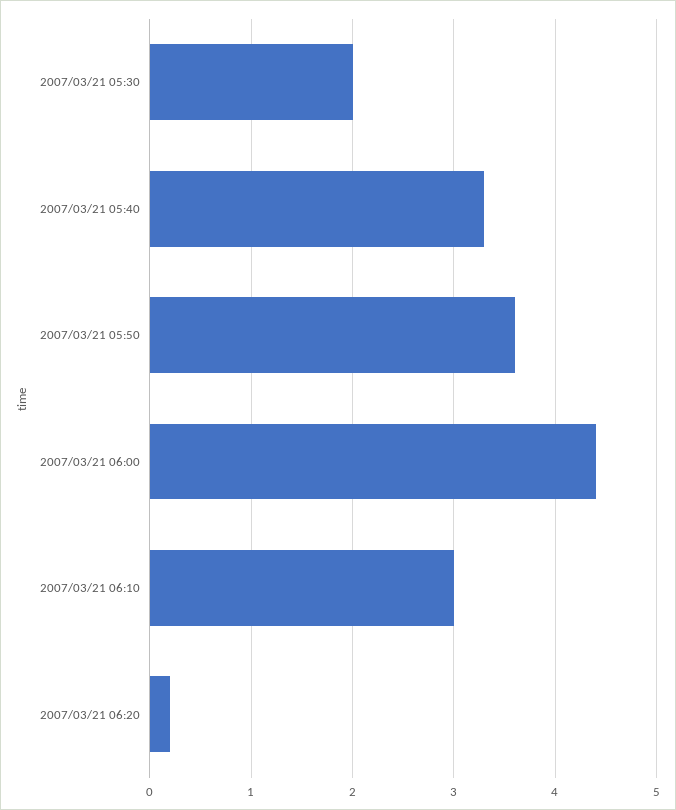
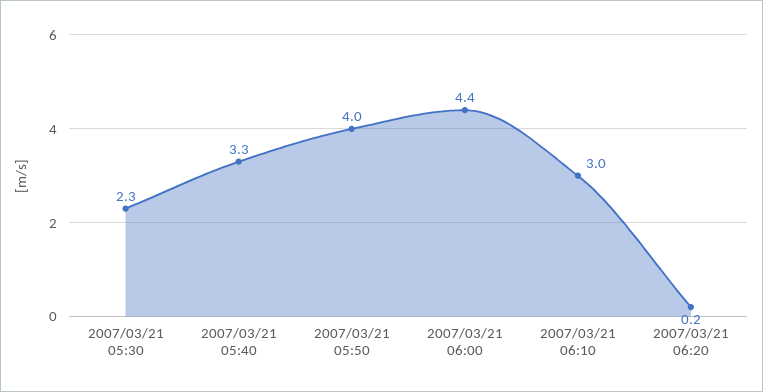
  {
-   "2007/03/21 05:30": 2,
+   "2007/03/21 05:30": 2.3,
    "2007/03/21 05:40": 3.3,
-   "2007/03/21 05:50": 3.6,
+   "2007/03/21 05:50": 4,
    "2007/03/21 06:00": 4.4,
    "2007/03/21 06:10": 3,
    "2007/03/21 06:20": 0.2
  }

